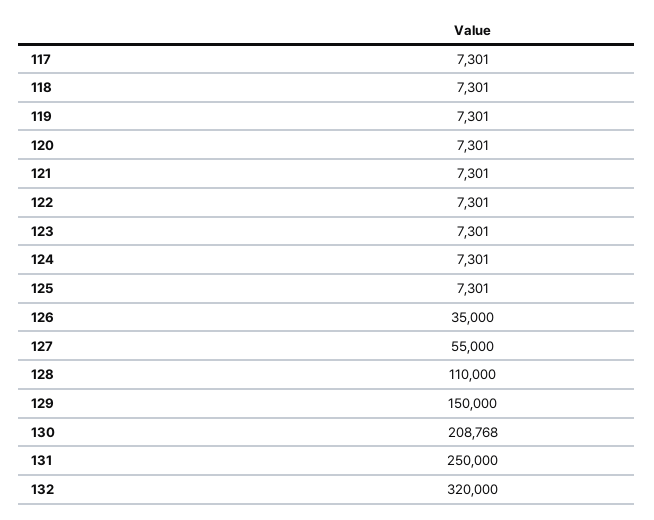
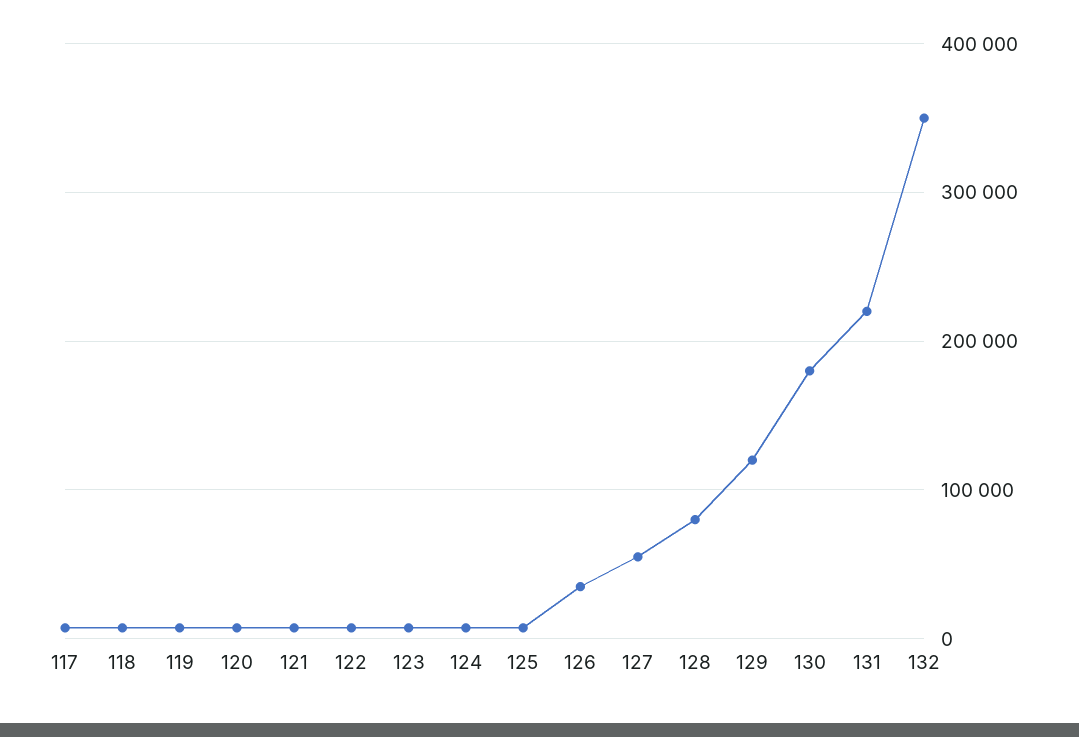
  {
    "117": 7301,
    "118": 7301,
    "119": 7301,
    "120": 7301,
    "121": 7301,
    "122": 7301,
    "123": 7301,
    "124": 7301,
    "125": 7301,
    "126": 35000,
    "127": 55000,
-   "128": 110000,
+   "128": 80000,
-   "129": 150000,
+   "129": 120000,
-   "130": 208768,
+   "130": 180000,
-   "131": 250000,
+   "131": 220000,
-   "132": 320000
+   "132": 350000
  }

